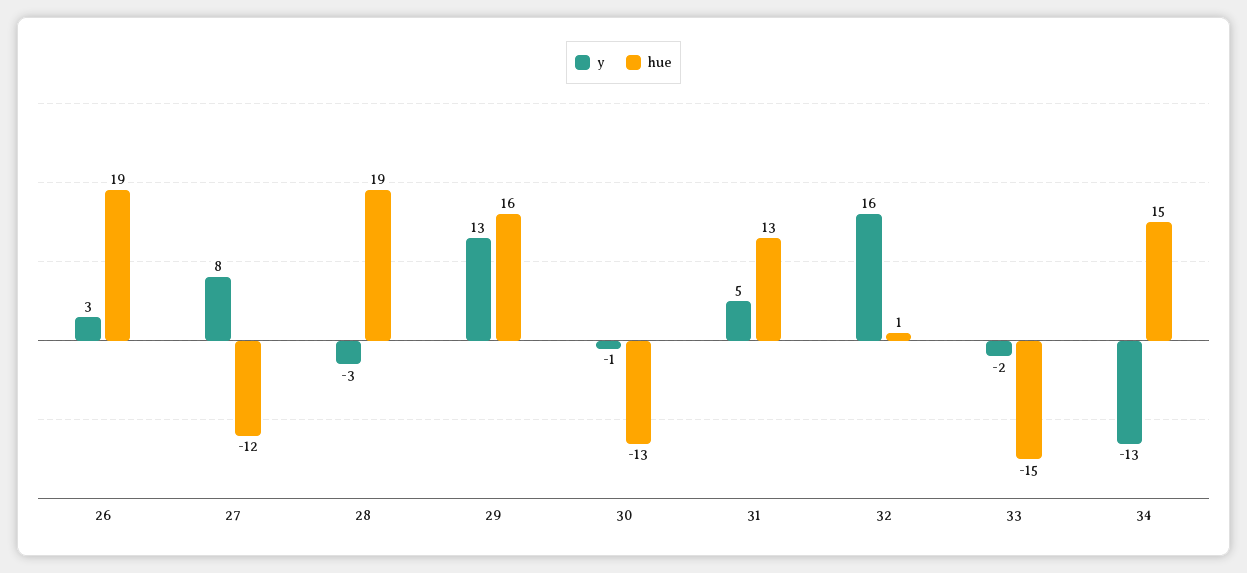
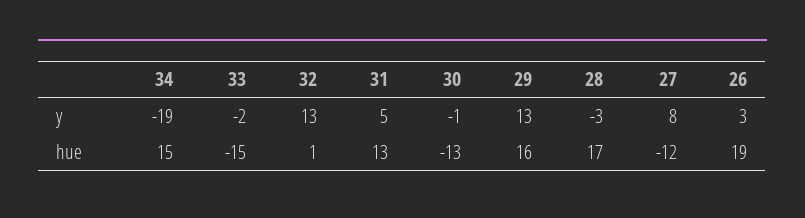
  {
    "y": {
      "26": 3,
      "27": 8,
      "28": -3,
      "29": 13,
      "30": -1,
      "31": 5,
-     "32": 16,
+     "32": 13,
      "33": -2,
-     "34": -13
+     "34": -19
    },
    "hue": {
      "26": 19,
      "27": -12,
-     "28": 19,
+     "28": 17,
      "29": 16,
      "30": -13,
      "31": 13,
      "32": 1,
      "33": -15,
      "34": 15
    }
  }

